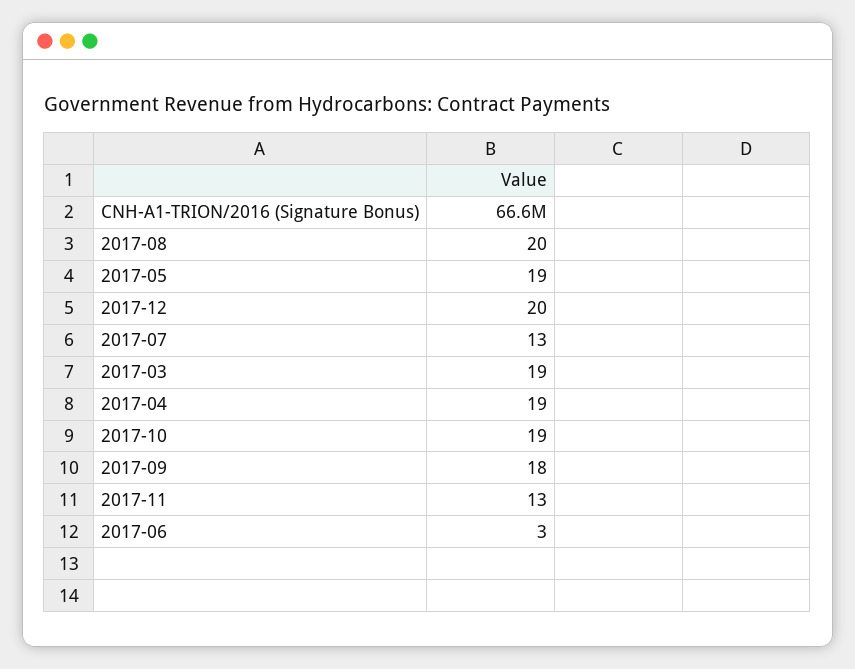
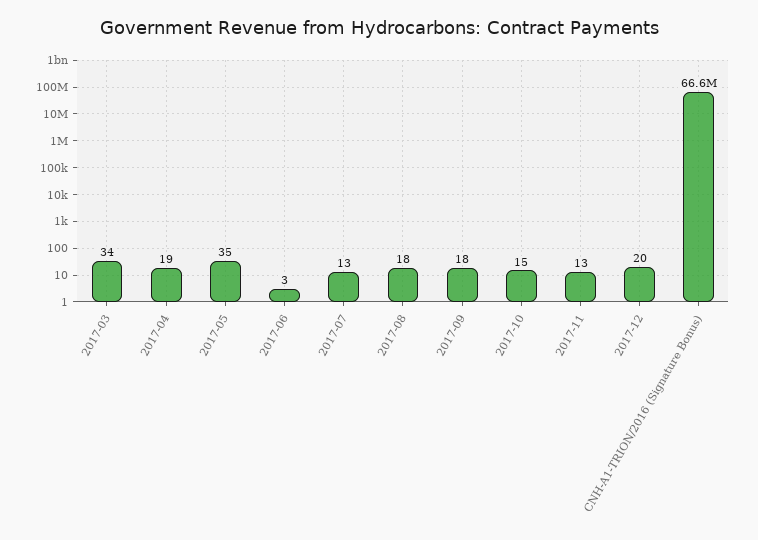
  {
    "CNH-A1-TRION/2016 (Signature Bonus)": 66600000,
-   "2017-08": 20,
+   "2017-08": 18,
-   "2017-05": 19,
+   "2017-05": 35,
    "2017-12": 20,
    "2017-07": 13,
-   "2017-03": 19,
+   "2017-03": 34,
    "2017-04": 19,
-   "2017-10": 19,
+   "2017-10": 15,
    "2017-09": 18,
    "2017-11": 13,
    "2017-06": 3
  }

